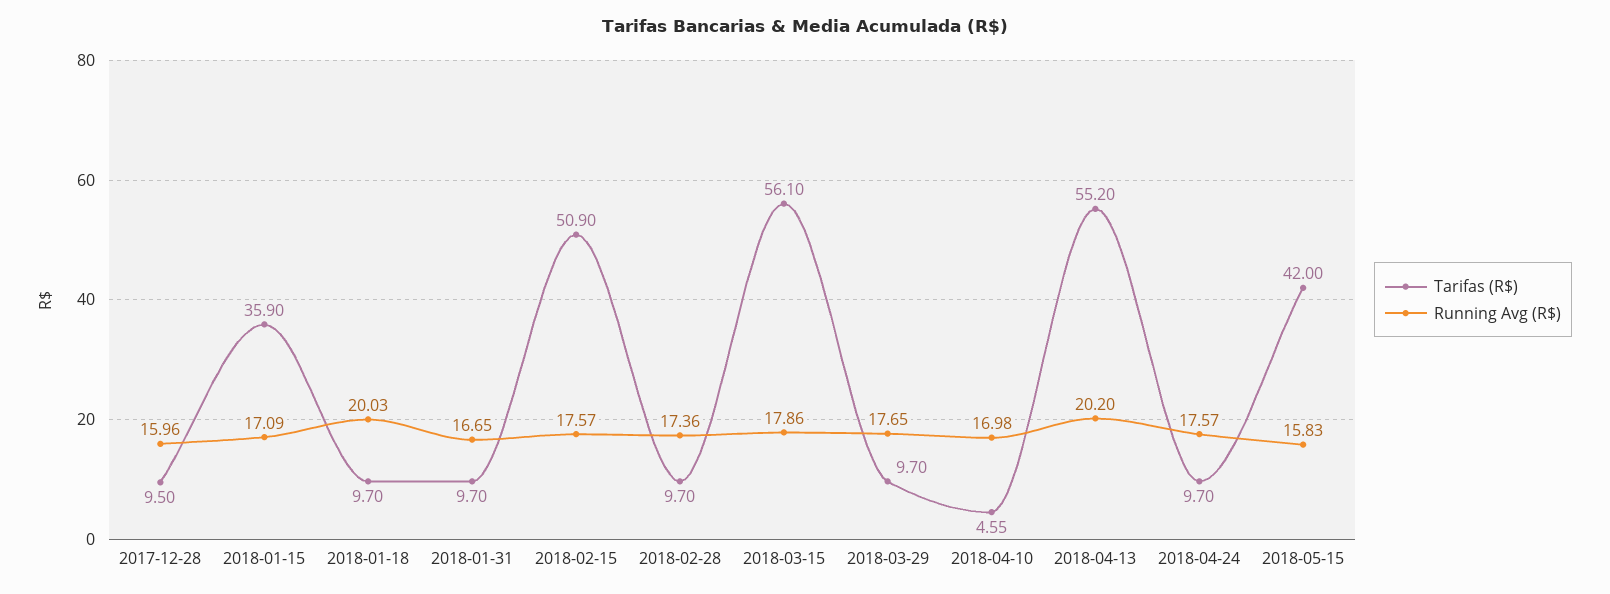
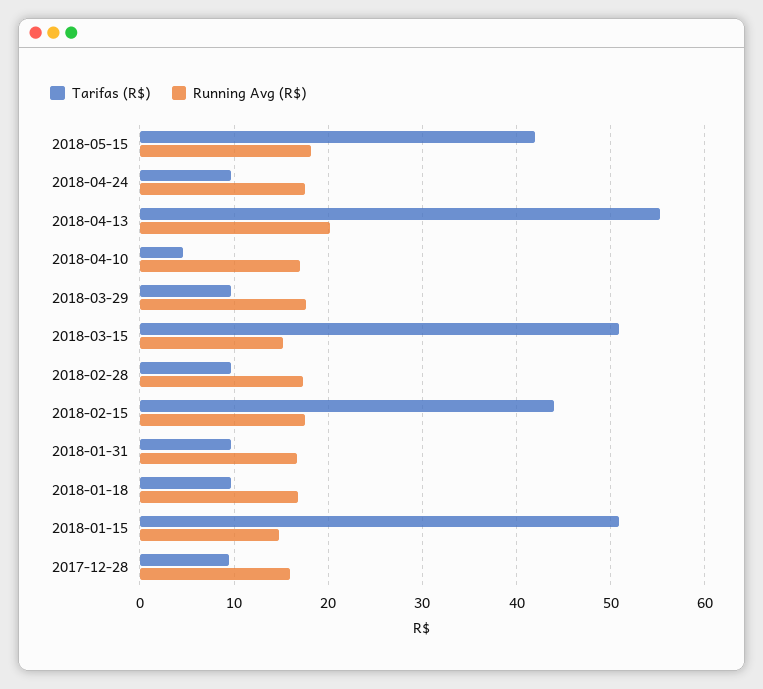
  {
    "Tarifas (R$)": {
      "2017-12-28": 9.5,
-     "2018-01-15": 35.9,
+     "2018-01-15": 51,
      "2018-01-18": 9.7,
      "2018-01-31": 9.7,
-     "2018-02-15": 50.9,
+     "2018-02-15": 44,
      "2018-02-28": 9.7,
-     "2018-03-15": 56.1,
+     "2018-03-15": 51,
      "2018-03-29": 9.7,
      "2018-04-10": 4.55,
      "2018-04-13": 55.2,
      "2018-04-24": 9.7,
      "2018-05-15": 42
    },
    "Running Avg (R$)": {
      "2017-12-28": 15.96,
-     "2018-01-15": 17.09,
+     "2018-01-15": 15,
-     "2018-01-18": 20.03,
+     "2018-01-18": 17,
      "2018-01-31": 16.65,
      "2018-02-15": 17.57,
      "2018-02-28": 17.36,
-     "2018-03-15": 17.86,
+     "2018-03-15": 15,
      "2018-03-29": 17.65,
      "2018-04-10": 16.98,
      "2018-04-13": 20.2,
      "2018-04-24": 17.57,
-     "2018-05-15": 15.83
+     "2018-05-15": 18
    }
  }

